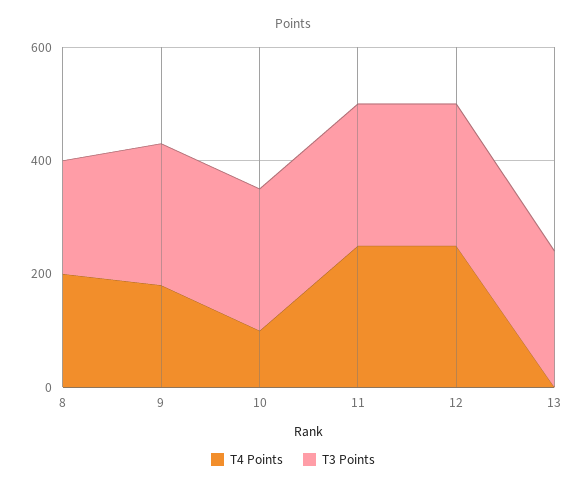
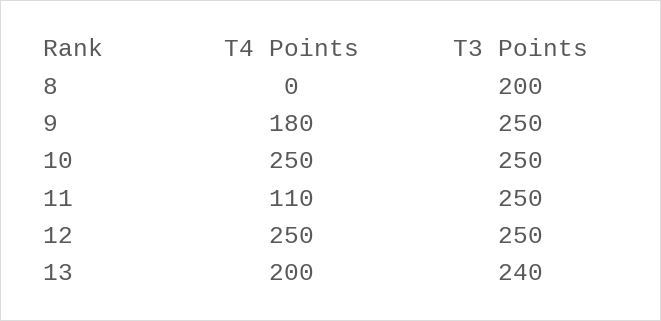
  {
    "T4 Points": {
-     "8": 200,
+     "8": 0,
      "9": 180,
-     "10": 100,
+     "10": 250,
-     "11": 250,
+     "11": 110,
      "12": 250,
-     "13": 0
+     "13": 200
    },
    "T3 Points": {
      "8": 200,
      "9": 250,
      "10": 250,
      "11": 250,
      "12": 250,
      "13": 240
    }
  }

